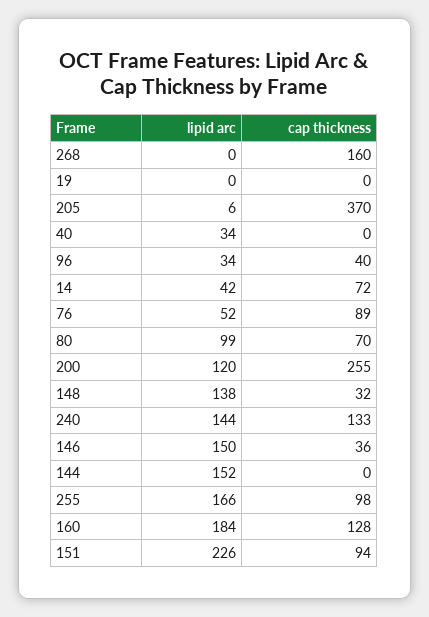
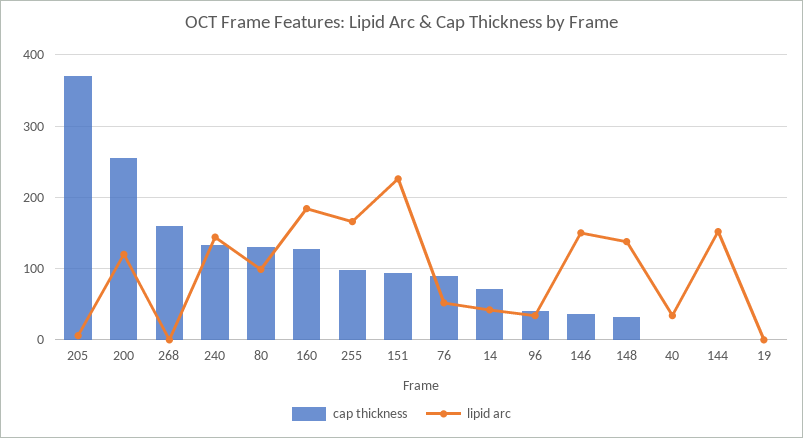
  {
    "lipid arc": {
      "268": 0,
      "19": 0,
      "205": 6,
      "40": 34,
      "96": 34,
      "14": 42,
      "76": 52,
      "80": 99,
      "200": 120,
      "148": 138,
      "240": 144,
      "146": 150,
      "144": 152,
      "255": 166,
      "160": 184,
      "151": 226
    },
    "cap thickness": {
      "268": 160,
      "19": 0,
      "205": 370,
      "40": 0,
      "96": 40,
      "14": 72,
      "76": 89,
-     "80": 70,
+     "80": 130,
      "200": 255,
      "148": 32,
      "240": 133,
      "146": 36,
      "144": 0,
      "255": 98,
      "160": 128,
      "151": 94
    }
  }

